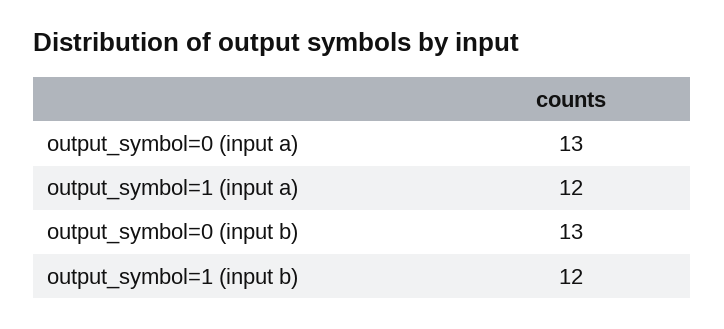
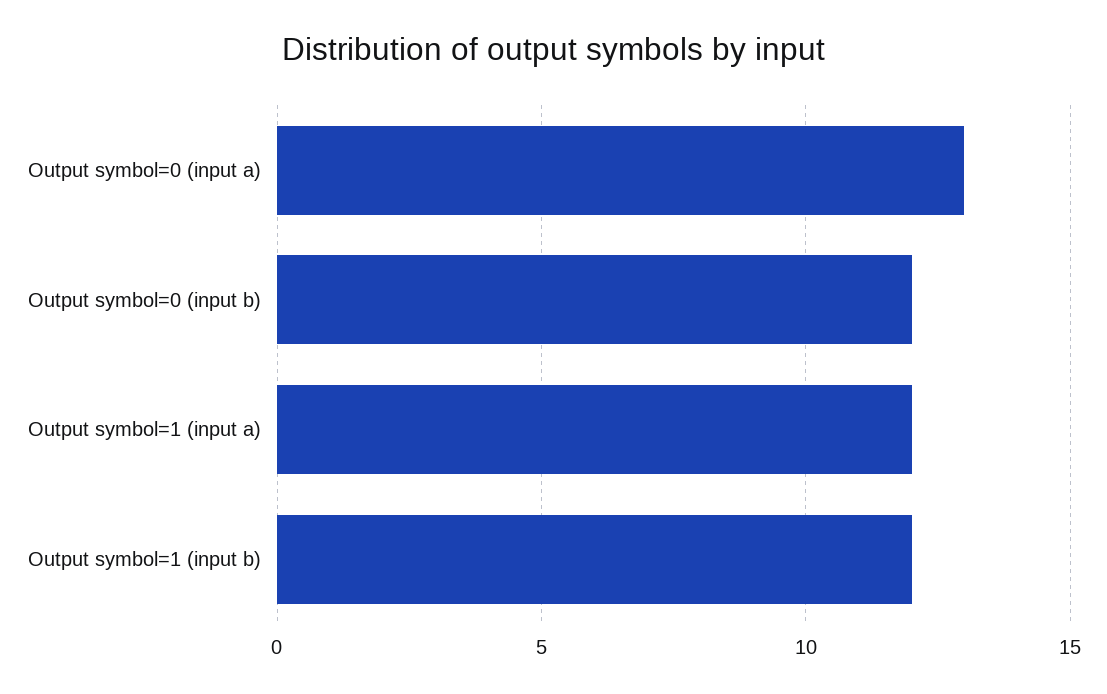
  {
    "output_symbol=0 (input a)": 13,
    "output_symbol=1 (input a)": 12,
-   "output_symbol=0 (input b)": 13,
+   "output_symbol=0 (input b)": 12,
    "output_symbol=1 (input b)": 12
  }

